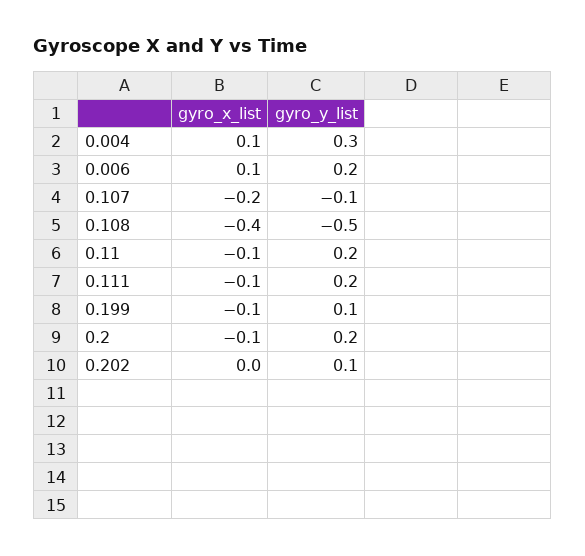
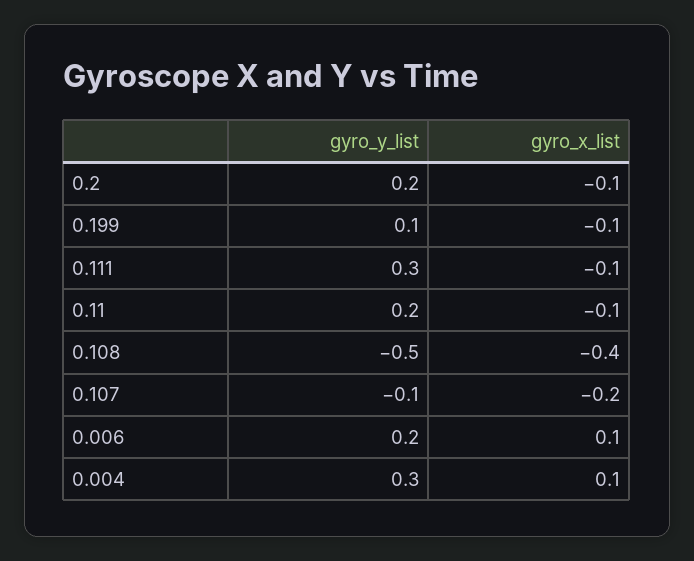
  {
    "gyro_x_list": {
      "0.004": 0.1,
      "0.006": 0.1,
      "0.107": -0.2,
      "0.108": -0.4,
      "0.11": -0.1,
      "0.111": -0.1,
      "0.199": -0.1,
-     "0.2": -0.1,
+     "0.2": -0.1
-     "0.202": 0
    },
    "gyro_y_list": {
      "0.004": 0.3,
      "0.006": 0.2,
      "0.107": -0.1,
      "0.108": -0.5,
      "0.11": 0.2,
-     "0.111": 0.2,
+     "0.111": 0.3,
      "0.199": 0.1,
-     "0.2": 0.2,
+     "0.2": 0.2
-     "0.202": 0.1
    }
  }

